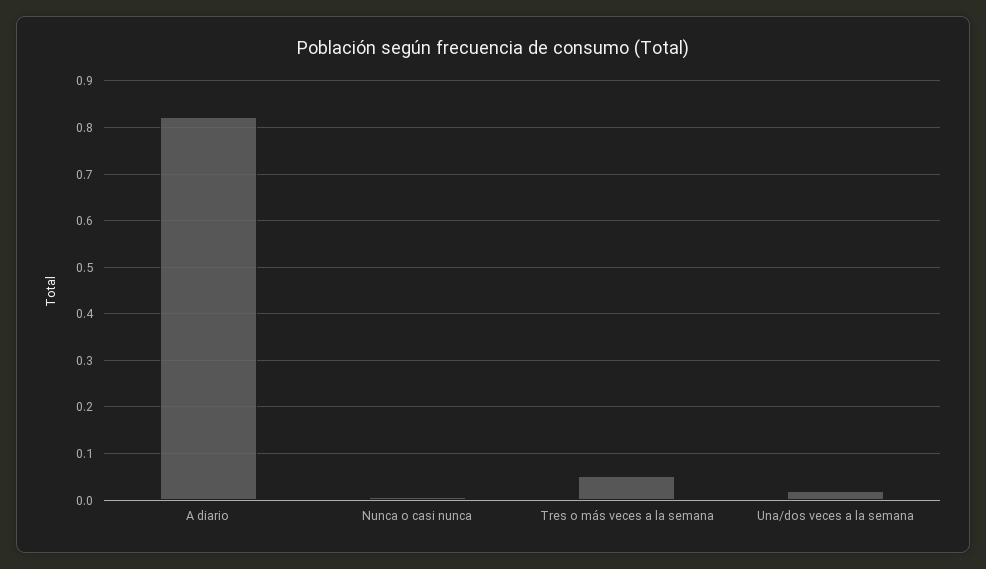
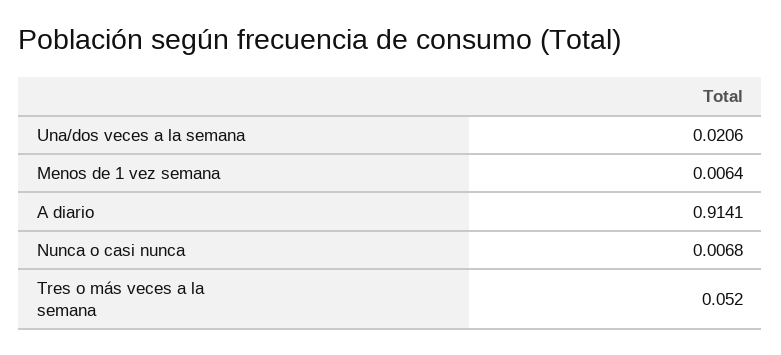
  {
-   "A diario": 0.82,
+   "A diario": 0.9141,
    "Nunca o casi nunca": 0.0068,
    "Tres o más veces a la semana": 0.052,
-   "Una/dos veces a la semana": 0.0206
+   "Una/dos veces a la semana": 0.0206,
+   "Menos de 1 vez semana": 0.0064
  }

